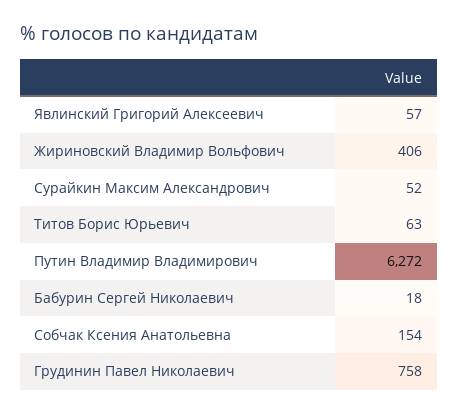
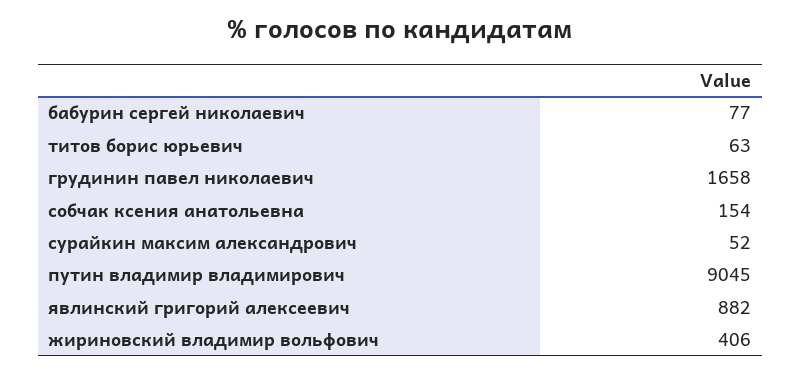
  {
-   "Явлинский Григорий Алексеевич": 57,
+   "Явлинский Григорий Алексеевич": 882,
    "Жириновский Владимир Вольфович": 406,
    "Сурайкин Максим Александрович": 52,
    "Титов Борис Юрьевич": 63,
-   "Путин Владимир Владимирович": 6272,
+   "Путин Владимир Владимирович": 9045,
-   "Бабурин Сергей Николаевич": 18,
+   "Бабурин Сергей Николаевич": 77,
    "Собчак Ксения Анатольевна": 154,
-   "Грудинин Павел Николаевич": 758
+   "Грудинин Павел Николаевич": 1658
  }

